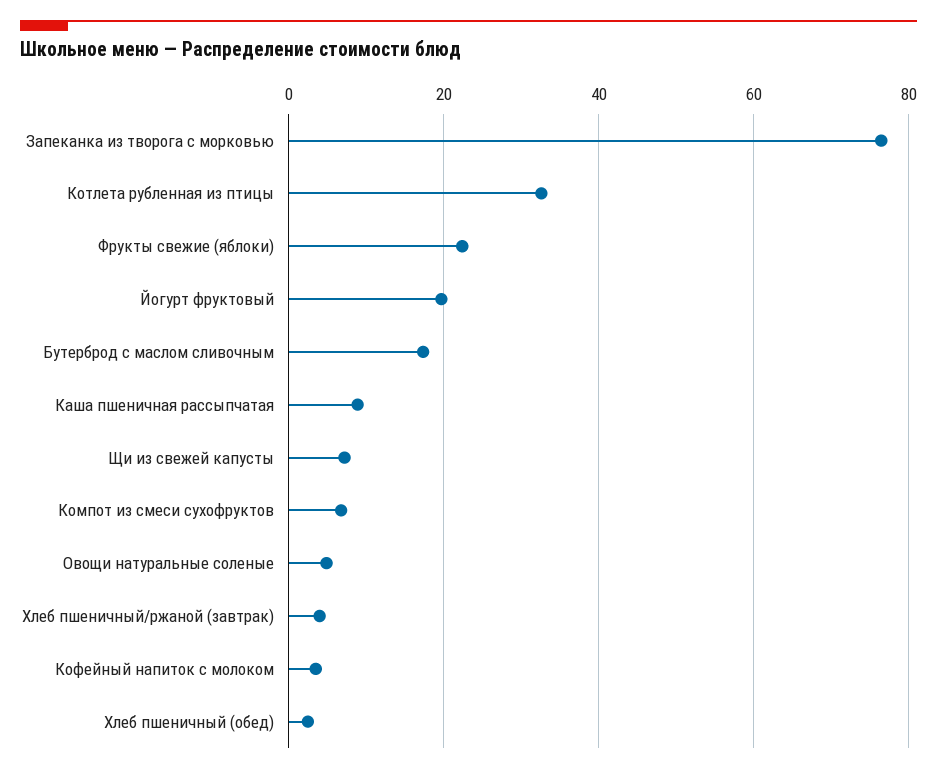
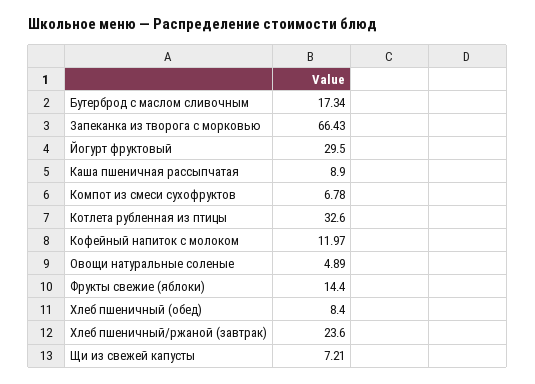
  {
-   "Запеканка из творога с морковью": 76,
+   "Запеканка из творога с морковью": 66.43,
    "Котлета рубленная из птицы": 32.6,
-   "Фрукты свежие (яблоки)": 22,
+   "Фрукты свежие (яблоки)": 14.4,
-   "Йогурт фруктовый": 20,
+   "Йогурт фруктовый": 29.5,
    "Бутерброд с маслом сливочным": 17.34,
    "Каша пшеничная рассыпчатая": 8.9,
    "Щи из свежей капусты": 7.21,
    "Компот из смеси сухофруктов": 6.78,
    "Овощи натуральные соленые": 4.89,
-   "Хлеб пшеничный/ржаной (завтрак)": 4,
+   "Хлеб пшеничный/ржаной (завтрак)": 23.6,
-   "Кофейный напиток с молоком": 4,
+   "Кофейный напиток с молоком": 11.97,
-   "Хлеб пшеничный (обед)": 2
+   "Хлеб пшеничный (обед)": 8.4
  }

